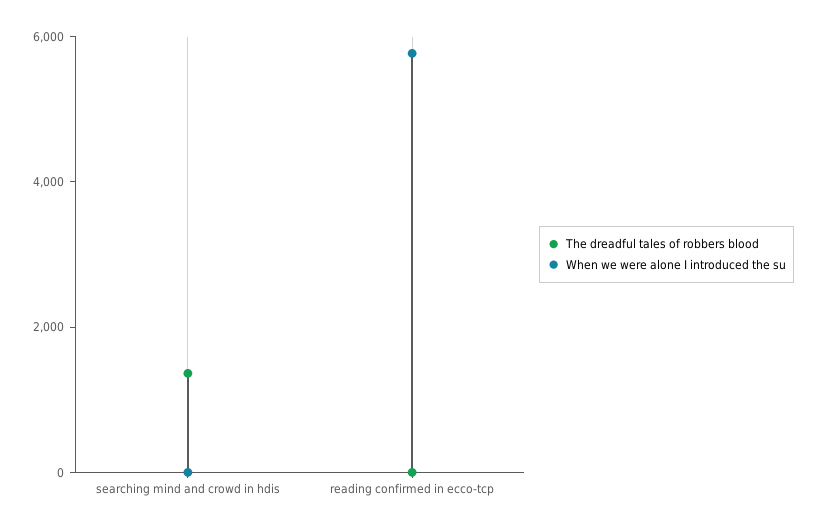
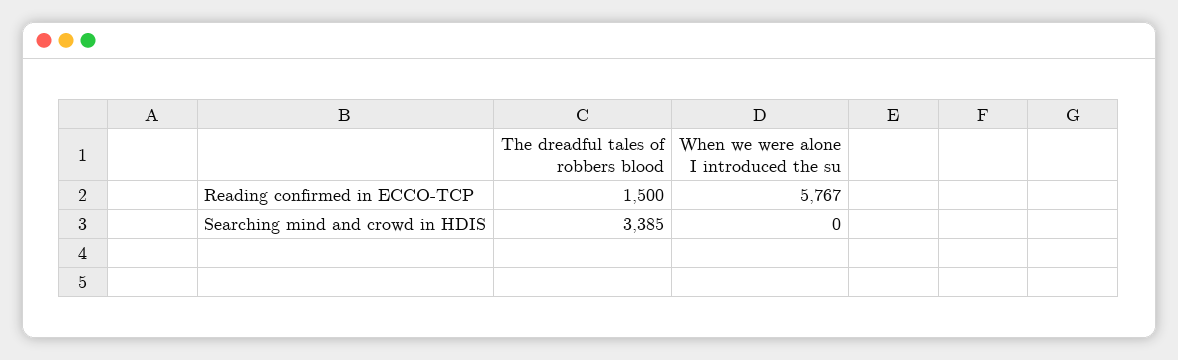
  {
    "The dreadful tales of robbers blood": {
-     "searching mind and crowd in hdis": 1500,
+     "searching mind and crowd in hdis": 3385,
-     "reading confirmed in ecco-tcp": 0
+     "reading confirmed in ecco-tcp": 1500
    },
    "When we were alone I introduced the su": {
      "searching mind and crowd in hdis": 0,
      "reading confirmed in ecco-tcp": 5767
    }
  }

